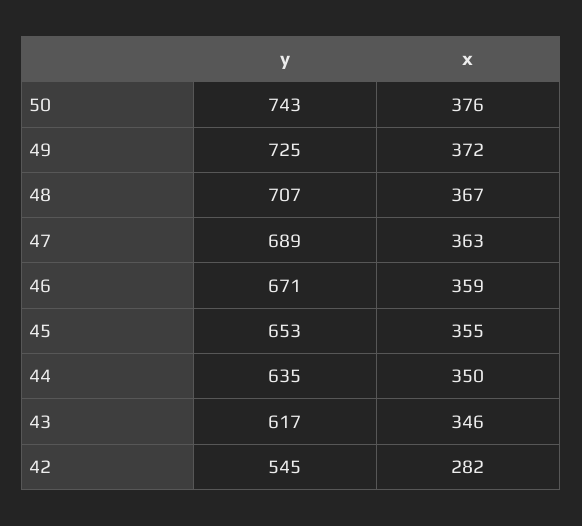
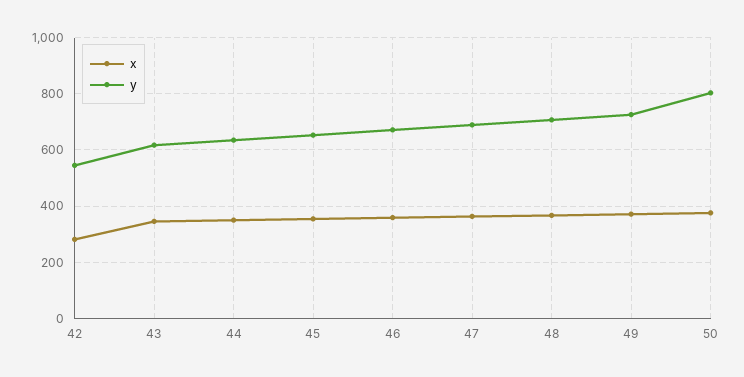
  {
    "y": {
-     "50": 743,
+     "50": 800,
      "49": 725,
      "48": 707,
      "47": 689,
      "46": 671,
      "45": 653,
      "44": 635,
      "43": 617,
      "42": 545
    },
    "x": {
      "50": 376,
      "49": 372,
      "48": 367,
      "47": 363,
      "46": 359,
      "45": 355,
      "44": 350,
      "43": 346,
      "42": 282
    }
  }

